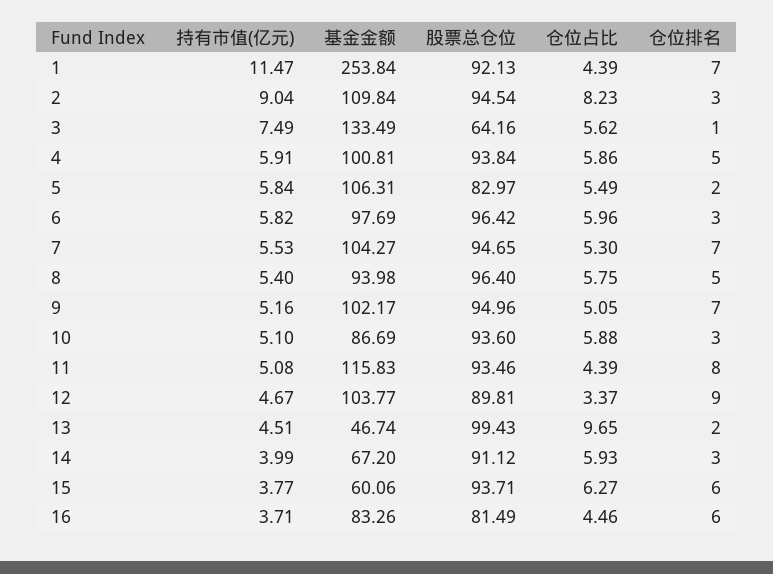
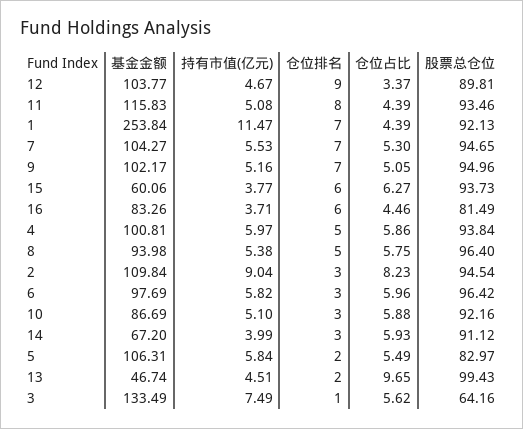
  {
    "持有市值(亿元)": {
      "1": 11.47,
      "2": 9.04,
      "3": 7.49,
-     "4": 5.91,
+     "4": 5.97,
      "5": 5.84,
      "6": 5.82,
      "7": 5.53,
-     "8": 5.4,
+     "8": 5.38,
      "9": 5.16,
      "10": 5.1,
      "11": 5.08,
      "12": 4.67,
      "13": 4.51,
      "14": 3.99,
      "15": 3.77,
      "16": 3.71
    },
    "基金金额": {
      "1": 253.84,
      "2": 109.84,
      "3": 133.49,
      "4": 100.81,
      "5": 106.31,
      "6": 97.69,
      "7": 104.27,
      "8": 93.98,
      "9": 102.17,
      "10": 86.69,
      "11": 115.83,
      "12": 103.77,
      "13": 46.74,
      "14": 67.2,
      "15": 60.06,
      "16": 83.26
    },
    "股票总仓位": {
      "1": 92.13,
      "2": 94.54,
      "3": 64.16,
      "4": 93.84,
      "5": 82.97,
      "6": 96.42,
      "7": 94.65,
      "8": 96.4,
      "9": 94.96,
-     "10": 93.6,
+     "10": 92.16,
      "11": 93.46,
      "12": 89.81,
      "13": 99.43,
      "14": 91.12,
-     "15": 93.71,
+     "15": 93.73,
      "16": 81.49
    },
    "仓位占比": {
      "1": 4.39,
      "2": 8.23,
      "3": 5.62,
      "4": 5.86,
      "5": 5.49,
      "6": 5.96,
      "7": 5.3,
      "8": 5.75,
      "9": 5.05,
      "10": 5.88,
      "11": 4.39,
      "12": 3.37,
      "13": 9.65,
      "14": 5.93,
      "15": 6.27,
      "16": 4.46
    },
    "仓位排名": {
      "1": 7,
      "2": 3,
      "3": 1,
      "4": 5,
      "5": 2,
      "6": 3,
      "7": 7,
      "8": 5,
      "9": 7,
      "10": 3,
      "11": 8,
      "12": 9,
      "13": 2,
      "14": 3,
      "15": 6,
      "16": 6
    }
  }

